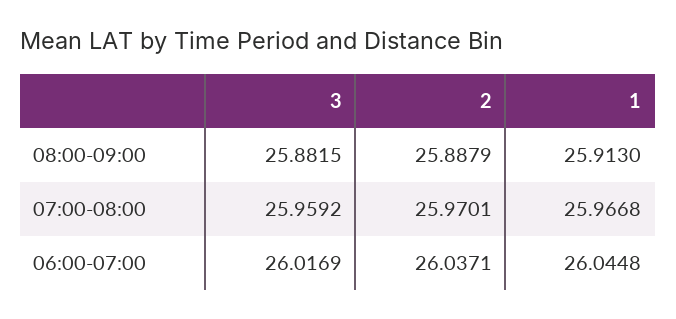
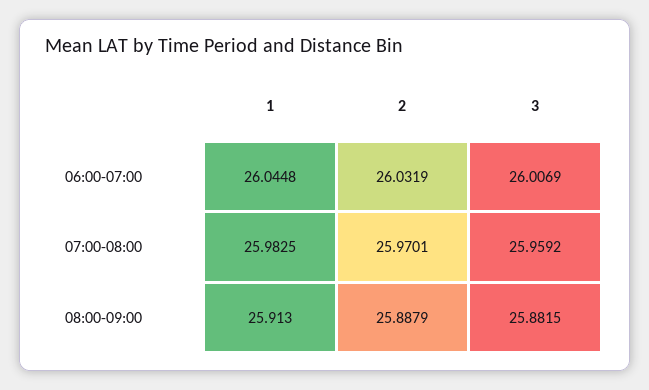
  {
    "3": {
      "08:00-09:00": 25.8815,
      "07:00-08:00": 25.9592,
-     "06:00-07:00": 26.0169
+     "06:00-07:00": 26.0069
    },
    "2": {
      "08:00-09:00": 25.8879,
      "07:00-08:00": 25.9701,
-     "06:00-07:00": 26.0371
+     "06:00-07:00": 26.0319
    },
    "1": {
      "08:00-09:00": 25.913,
-     "07:00-08:00": 25.9668,
+     "07:00-08:00": 25.9825,
      "06:00-07:00": 26.0448
    }
  }

